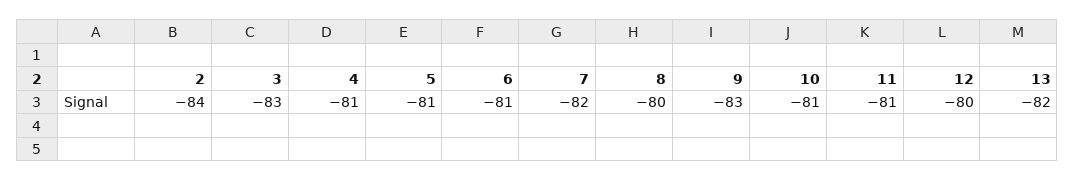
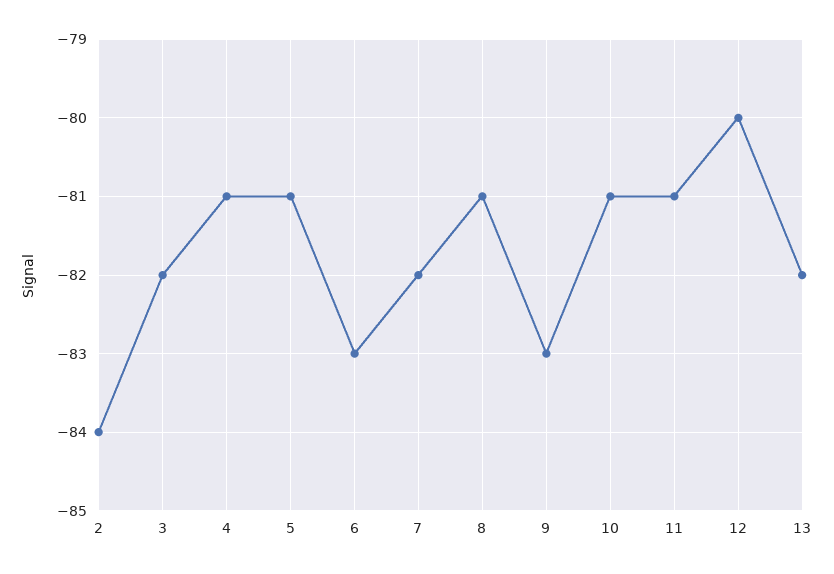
  {
    "2": -84,
-   "3": -83,
+   "3": -82,
    "4": -81,
    "5": -81,
-   "6": -81,
+   "6": -83,
    "7": -82,
-   "8": -80,
+   "8": -81,
    "9": -83,
    "10": -81,
    "11": -81,
    "12": -80,
    "13": -82
  }

